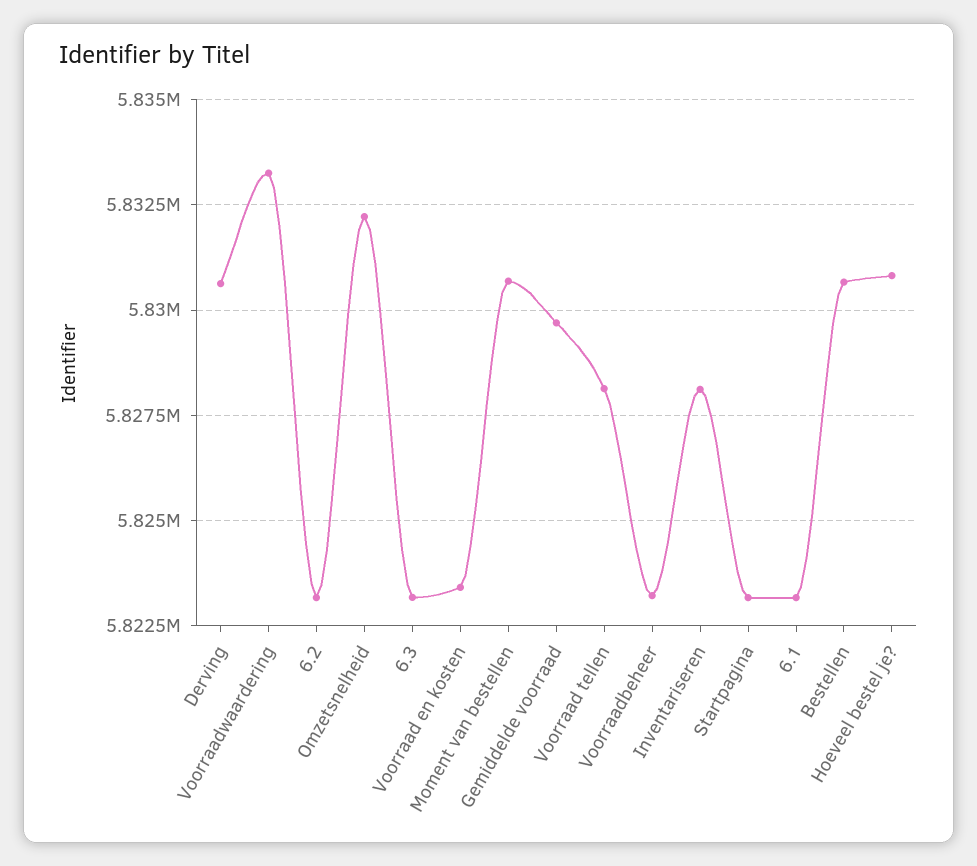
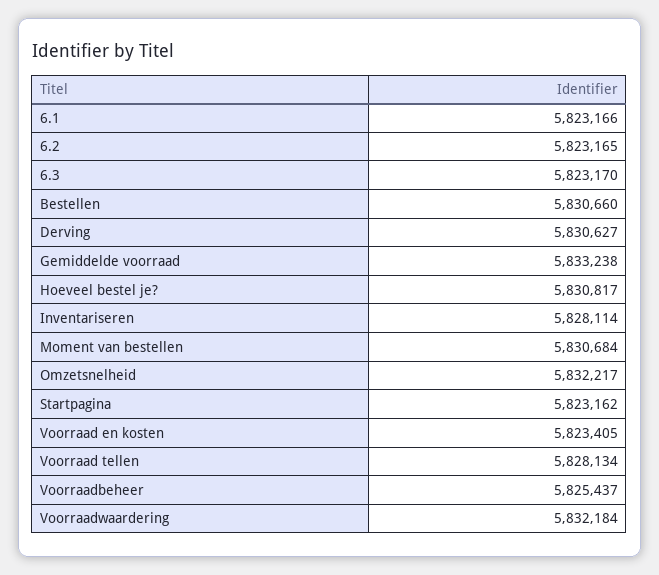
  {
    "Derving": 5830627,
-   "Voorraadwaardering": 5833250,
+   "Voorraadwaardering": 5832184,
    "6.2": 5823165,
    "Omzetsnelheid": 5832217,
    "6.3": 5823170,
    "Voorraad en kosten": 5823405,
    "Moment van bestellen": 5830684,
-   "Gemiddelde voorraad": 5829750,
+   "Gemiddelde voorraad": 5833238,
    "Voorraad tellen": 5828134,
-   "Voorraadbeheer": 5823250,
+   "Voorraadbeheer": 5825437,
    "Inventariseren": 5828114,
    "Startpagina": 5823162,
    "6.1": 5823166,
    "Bestellen": 5830660,
    "Hoeveel bestel je?": 5830817
  }

